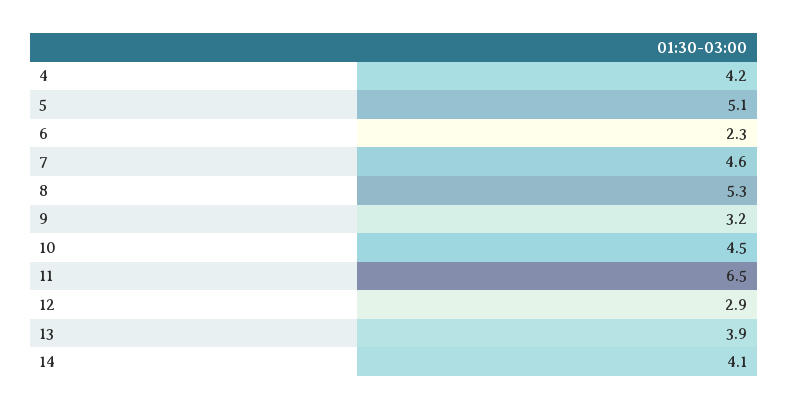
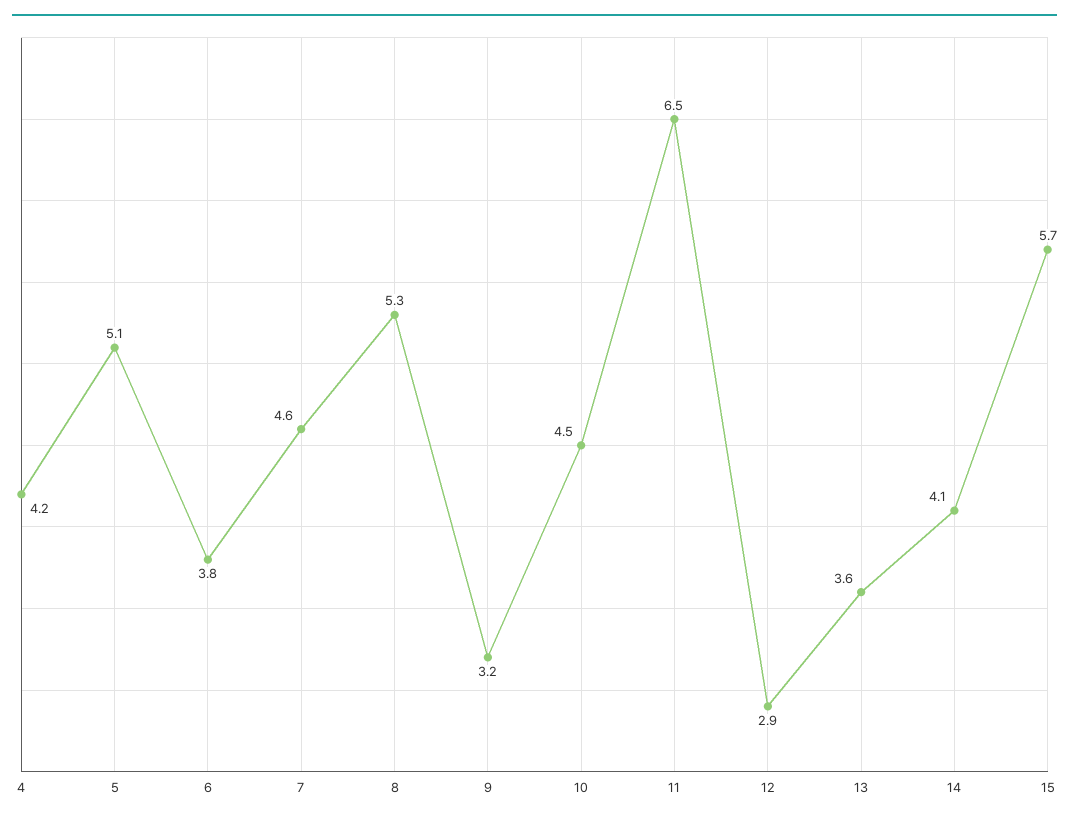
  {
    "4": 4.2,
    "5": 5.1,
-   "6": 2.3,
+   "6": 3.8,
    "7": 4.6,
    "8": 5.3,
    "9": 3.2,
    "10": 4.5,
    "11": 6.5,
    "12": 2.9,
-   "13": 3.9,
+   "13": 3.6,
-   "14": 4.1
+   "14": 4.1,
+   "15": 5.7
  }

